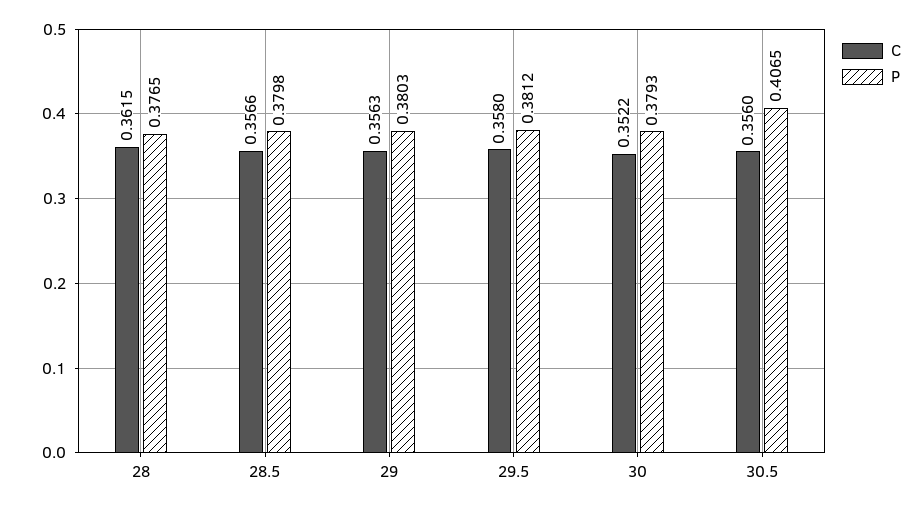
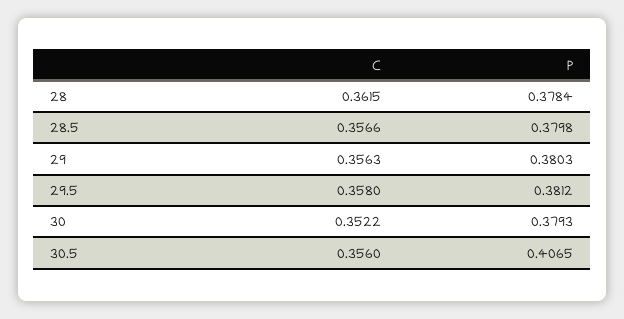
  {
    "C": {
      "28": 0.3615,
      "28.5": 0.3566,
      "29": 0.3563,
      "29.5": 0.358,
      "30": 0.3522,
      "30.5": 0.356
    },
    "P": {
-     "28": 0.3765,
+     "28": 0.3784,
      "28.5": 0.3798,
      "29": 0.3803,
      "29.5": 0.3812,
      "30": 0.3793,
      "30.5": 0.4065
    }
  }

